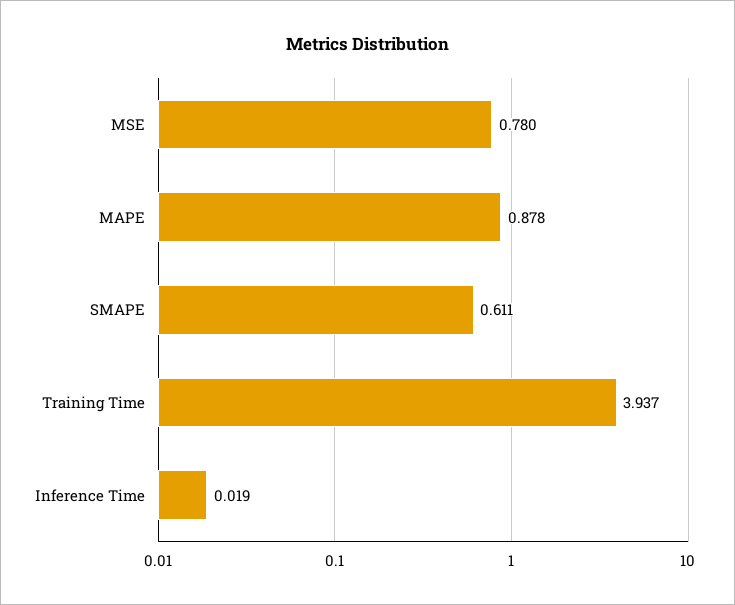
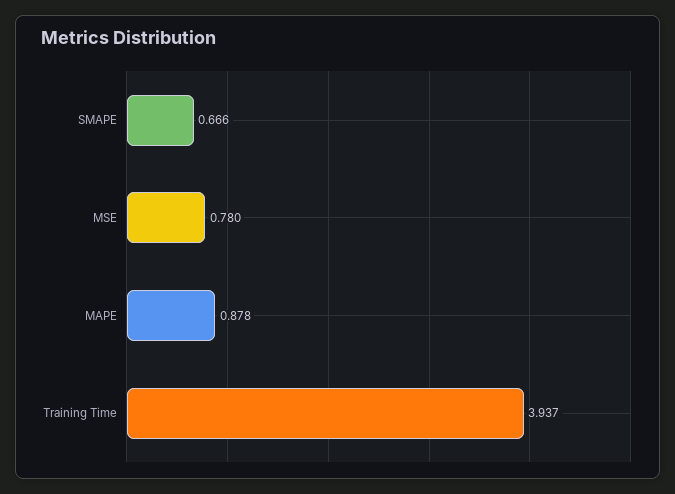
  {
    "MSE": 0.78,
    "MAPE": 0.878,
-   "SMAPE": 0.611,
+   "SMAPE": 0.666,
-   "Training Time": 3.937,
+   "Training Time": 3.937
-   "Inference Time": 0.019
  }

